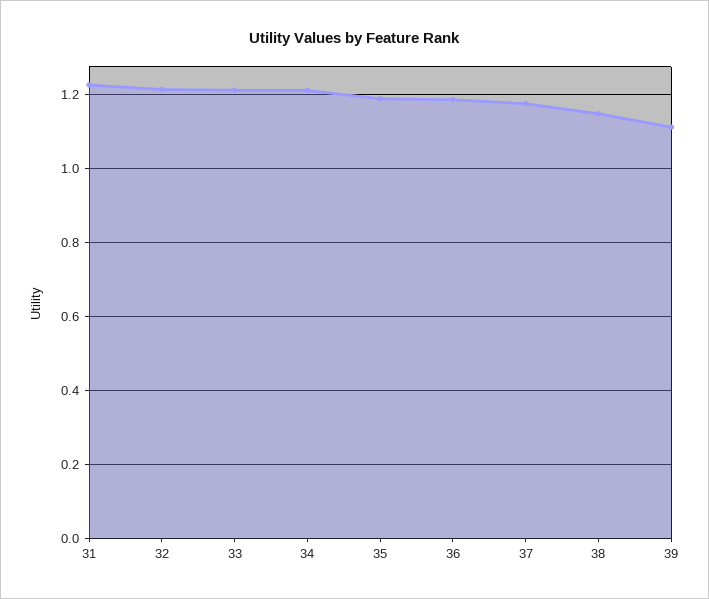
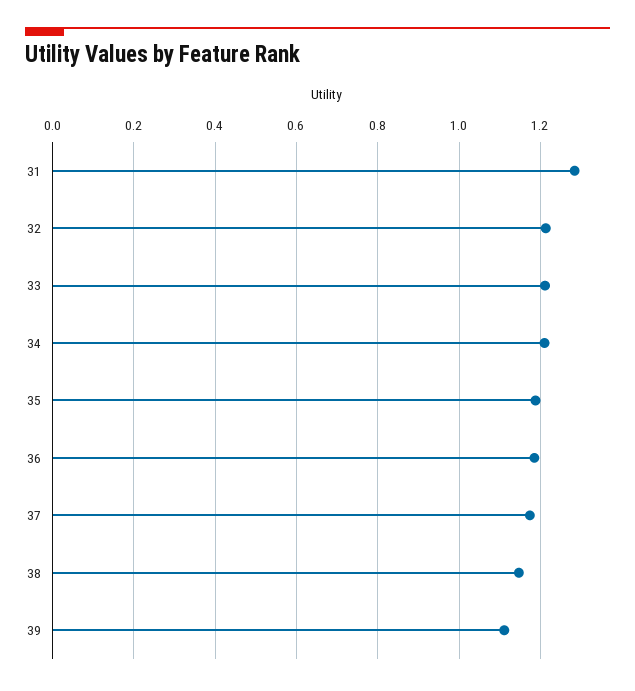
  {
-   "31": 1.22,
+   "31": 1.28,
    "32": 1.22,
    "33": 1.22,
    "34": 1.22,
    "35": 1.18,
    "36": 1.18,
    "37": 1.18,
    "38": 1.14,
    "39": 1.12
  }

